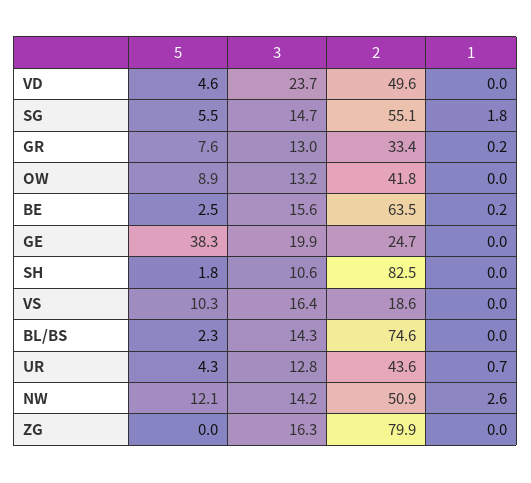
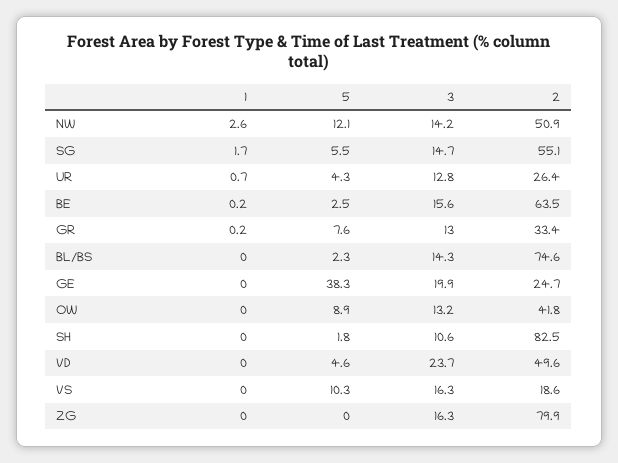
  {
    "5": {
      "VD": 4.6,
      "SG": 5.5,
      "GR": 7.6,
      "OW": 8.9,
      "BE": 2.5,
      "GE": 38.3,
      "SH": 1.8,
      "VS": 10.3,
      "BL/BS": 2.3,
      "UR": 4.3,
      "NW": 12.1,
      "ZG": 0
    },
    "3": {
      "VD": 23.7,
      "SG": 14.7,
      "GR": 13,
      "OW": 13.2,
      "BE": 15.6,
      "GE": 19.9,
      "SH": 10.6,
-     "VS": 16.4,
+     "VS": 16.3,
      "BL/BS": 14.3,
      "UR": 12.8,
      "NW": 14.2,
      "ZG": 16.3
    },
    "2": {
      "VD": 49.6,
      "SG": 55.1,
      "GR": 33.4,
      "OW": 41.8,
      "BE": 63.5,
      "GE": 24.7,
      "SH": 82.5,
      "VS": 18.6,
      "BL/BS": 74.6,
-     "UR": 43.6,
+     "UR": 26.4,
      "NW": 50.9,
      "ZG": 79.9
    },
    "1": {
      "VD": 0,
-     "SG": 1.8,
+     "SG": 1.7,
      "GR": 0.2,
      "OW": 0,
      "BE": 0.2,
      "GE": 0,
      "SH": 0,
      "VS": 0,
      "BL/BS": 0,
      "UR": 0.7,
      "NW": 2.6,
      "ZG": 0
    }
  }

